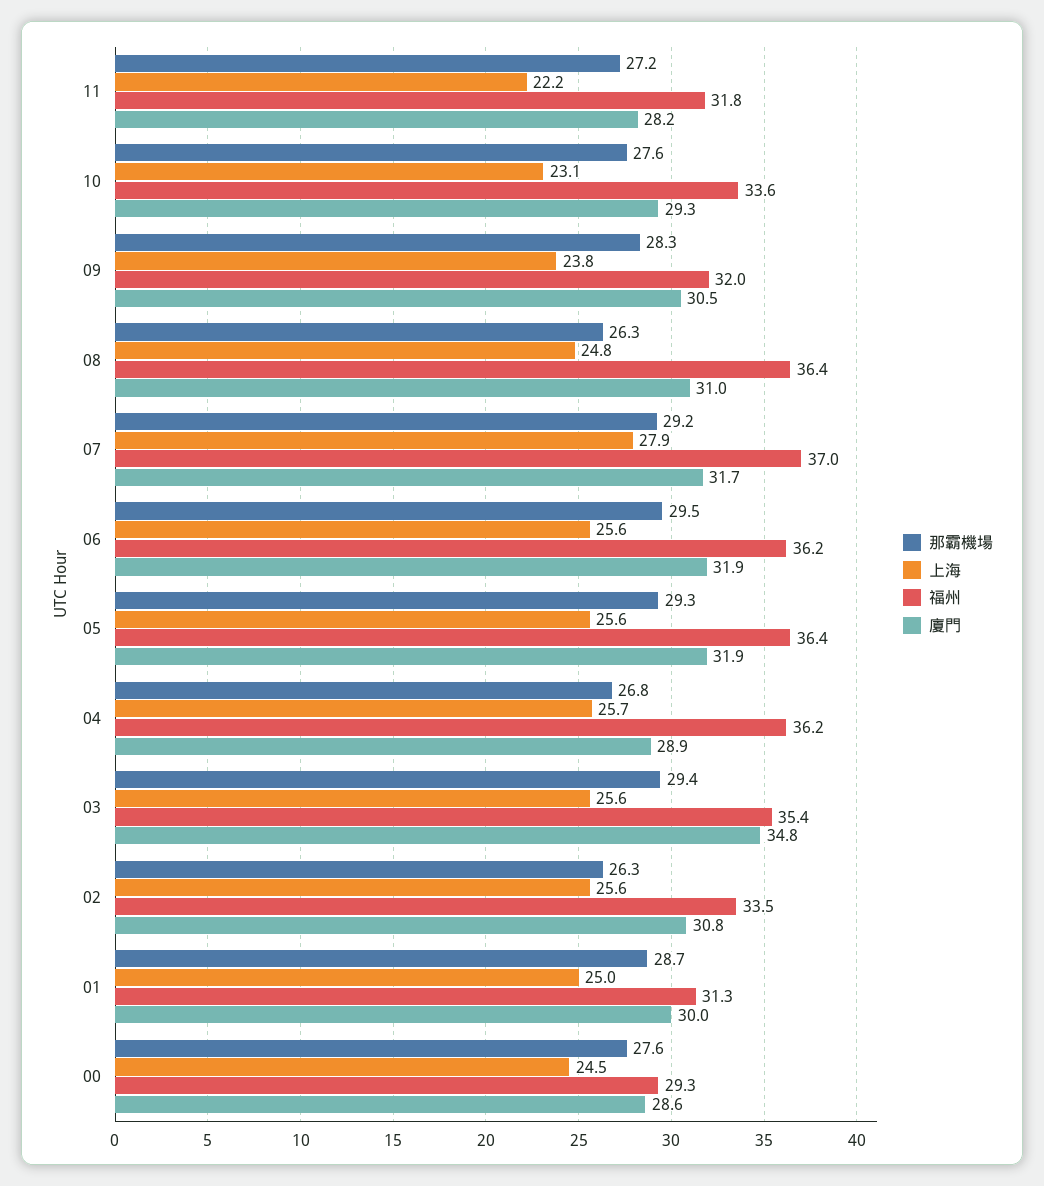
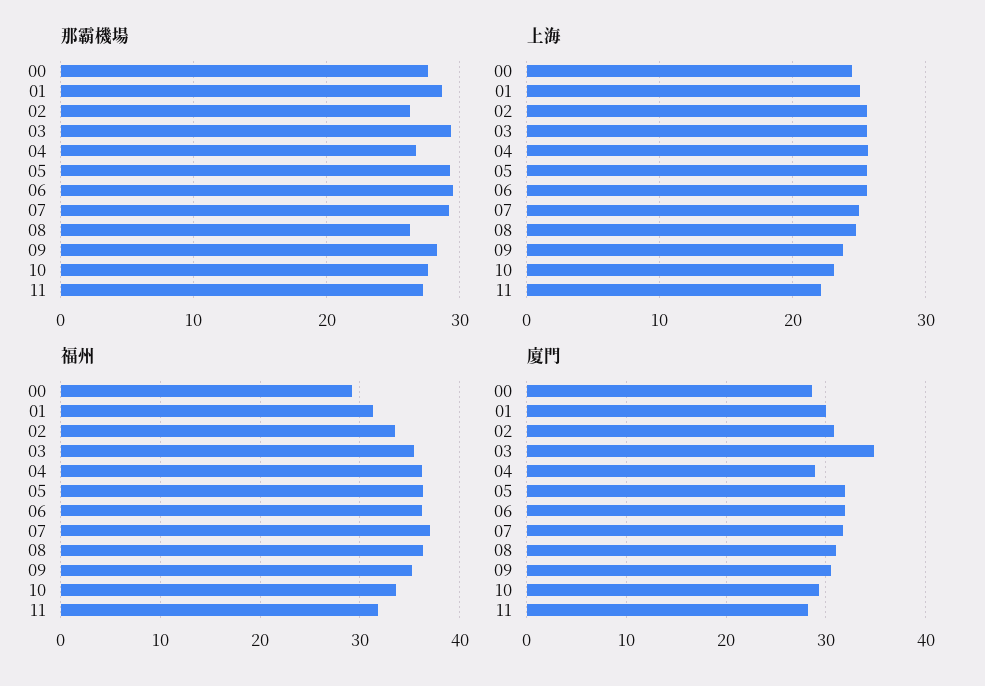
  {
    "那霸機場": {
      "11": 27.2,
      "10": 27.6,
      "09": 28.3,
      "08": 26.3,
      "07": 29.2,
      "06": 29.5,
      "05": 29.3,
      "04": 26.8,
      "03": 29.4,
      "02": 26.3,
      "01": 28.7,
      "00": 27.6
    },
    "上海": {
      "11": 22.2,
      "10": 23.1,
      "09": 23.8,
      "08": 24.8,
-     "07": 27.9,
+     "07": 25,
      "06": 25.6,
      "05": 25.6,
      "04": 25.7,
      "03": 25.6,
      "02": 25.6,
      "01": 25,
      "00": 24.5
    },
    "福州": {
      "11": 31.8,
      "10": 33.6,
-     "09": 32,
+     "09": 35,
      "08": 36.4,
      "07": 37,
      "06": 36.2,
      "05": 36.4,
      "04": 36.2,
      "03": 35.4,
      "02": 33.5,
      "01": 31.3,
      "00": 29.3
    },
    "廈門": {
      "11": 28.2,
      "10": 29.3,
      "09": 30.5,
      "08": 31,
      "07": 31.7,
      "06": 31.9,
      "05": 31.9,
      "04": 28.9,
      "03": 34.8,
      "02": 30.8,
      "01": 30,
      "00": 28.6
    }
  }

